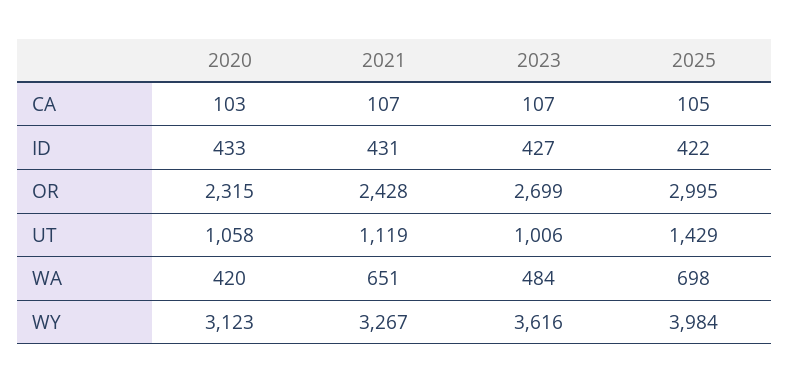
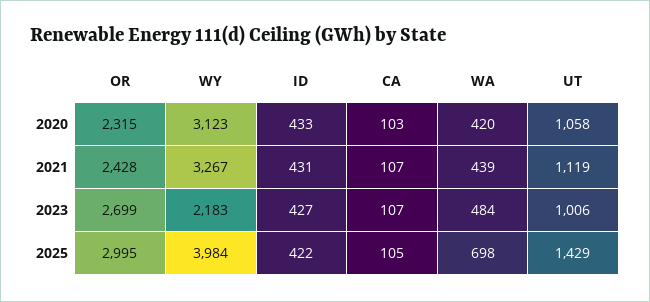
  {
    "2020": {
      "CA": 103,
      "ID": 433,
      "OR": 2315,
      "UT": 1058,
      "WA": 420,
      "WY": 3123
    },
    "2021": {
      "CA": 107,
      "ID": 431,
      "OR": 2428,
      "UT": 1119,
-     "WA": 651,
+     "WA": 439,
      "WY": 3267
    },
    "2023": {
      "CA": 107,
      "ID": 427,
      "OR": 2699,
      "UT": 1006,
      "WA": 484,
-     "WY": 3616
+     "WY": 2183
    },
    "2025": {
      "CA": 105,
      "ID": 422,
      "OR": 2995,
      "UT": 1429,
      "WA": 698,
      "WY": 3984
    }
  }

